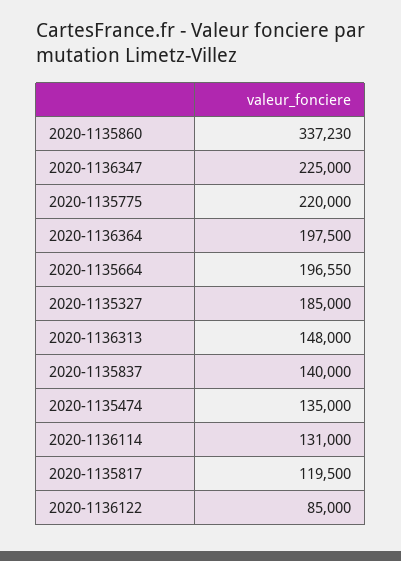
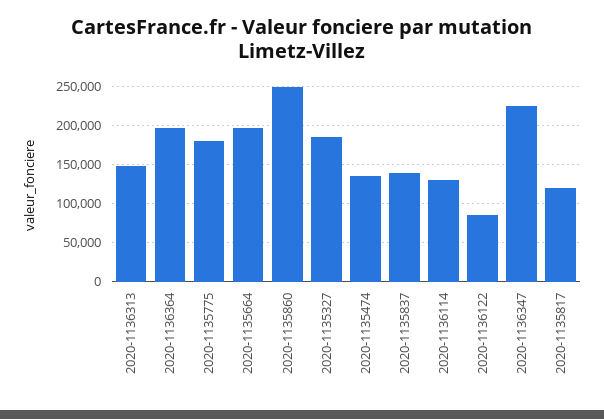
  {
-   "2020-1135860": 337230,
+   "2020-1135860": 250000,
    "2020-1136347": 225000,
-   "2020-1135775": 220000,
+   "2020-1135775": 180000,
    "2020-1136364": 197500,
    "2020-1135664": 196550,
    "2020-1135327": 185000,
    "2020-1136313": 148000,
    "2020-1135837": 140000,
    "2020-1135474": 135000,
    "2020-1136114": 131000,
    "2020-1135817": 119500,
    "2020-1136122": 85000
  }

